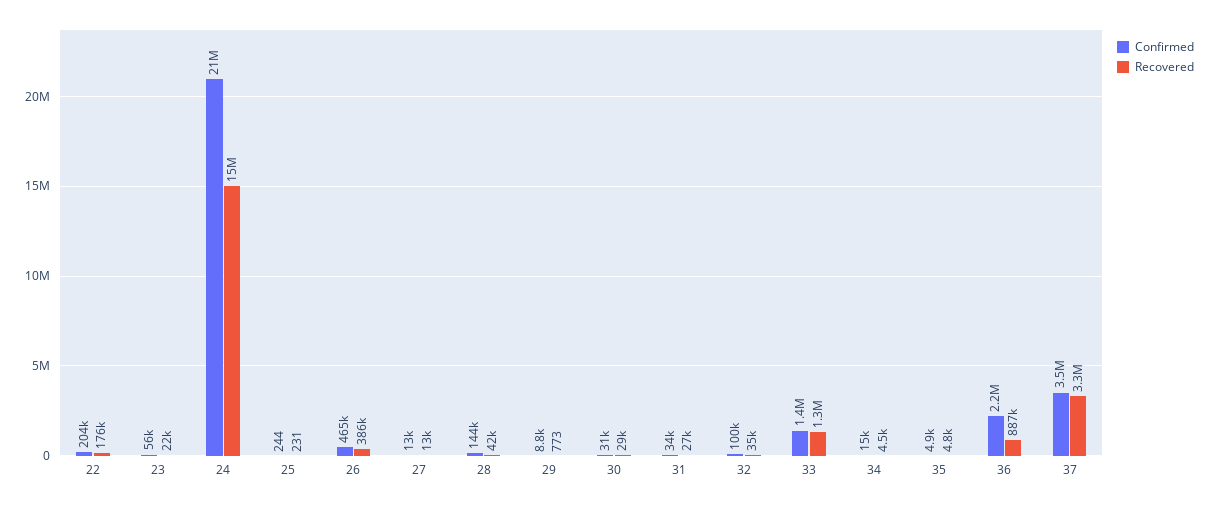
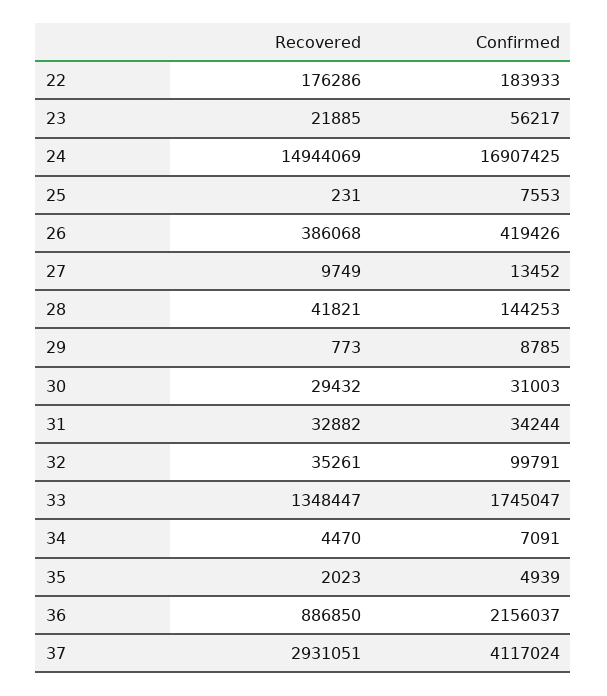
  {
    "Confirmed": {
-     "22": 204000,
+     "22": 183933,
      "23": 56217,
-     "24": 21000000,
+     "24": 16907425,
-     "25": 244,
+     "25": 7553,
-     "26": 465000,
+     "26": 419426,
      "27": 13452,
      "28": 144253,
      "29": 8785,
      "30": 31003,
      "31": 34244,
      "32": 99791,
-     "33": 1400000,
+     "33": 1745047,
-     "34": 15000,
+     "34": 7091,
      "35": 4939,
      "36": 2156037,
-     "37": 3500000
+     "37": 4117024
    },
    "Recovered": {
      "22": 176286,
      "23": 21885,
      "24": 14944069,
      "25": 231,
      "26": 386068,
-     "27": 13000,
+     "27": 9749,
      "28": 41821,
      "29": 773,
      "30": 29432,
-     "31": 27000,
+     "31": 32882,
      "32": 35261,
      "33": 1348447,
      "34": 4470,
-     "35": 4800,
+     "35": 2023,
      "36": 886850,
-     "37": 3300000
+     "37": 2931051
    }
  }

